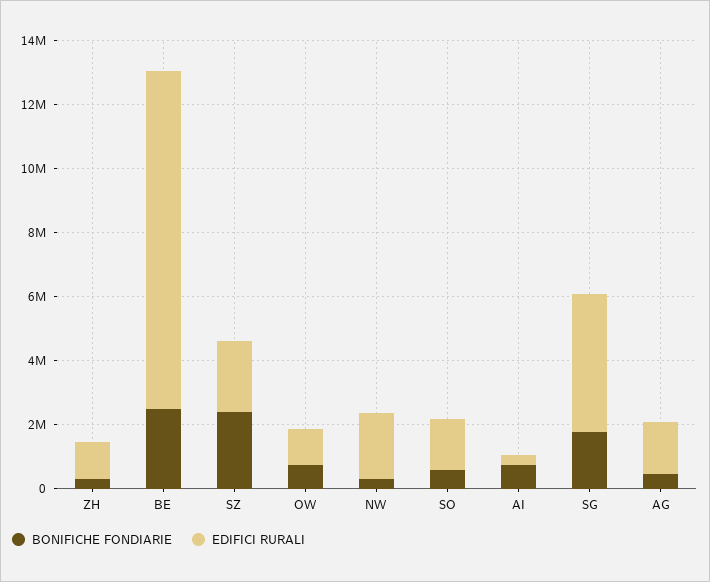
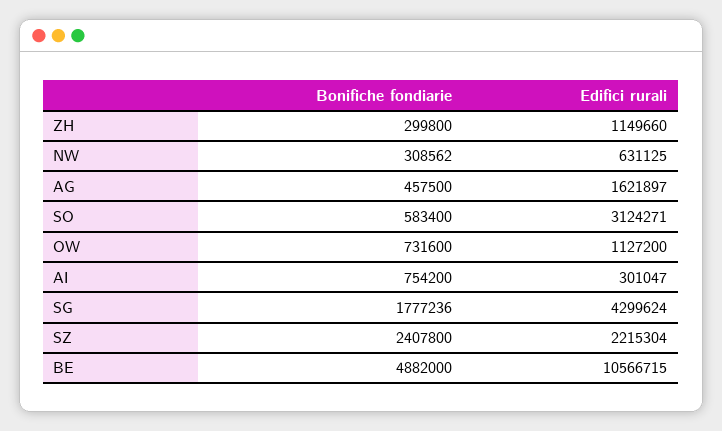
  {
    "BONIFICHE FONDIARIE": {
      "ZH": 299800,
-     "BE": 2500000,
+     "BE": 4882000,
      "SZ": 2407800,
      "OW": 731600,
      "NW": 308562,
      "SO": 583400,
      "AI": 754200,
      "SG": 1777236,
      "AG": 457500
    },
    "EDIFICI RURALI": {
      "ZH": 1149660,
      "BE": 10566715,
      "SZ": 2215304,
      "OW": 1127200,
-     "NW": 2000000,
+     "NW": 631125,
-     "SO": 1500000,
+     "SO": 3124271,
      "AI": 301047,
      "SG": 4299624,
      "AG": 1621897
    }
  }

